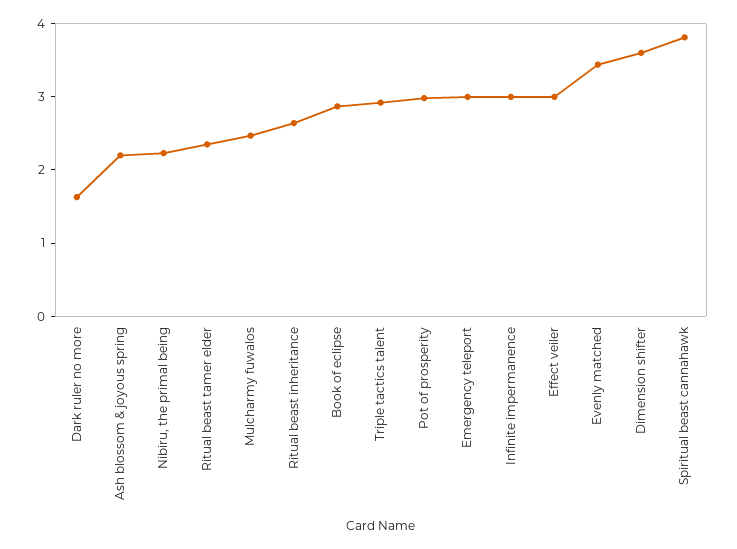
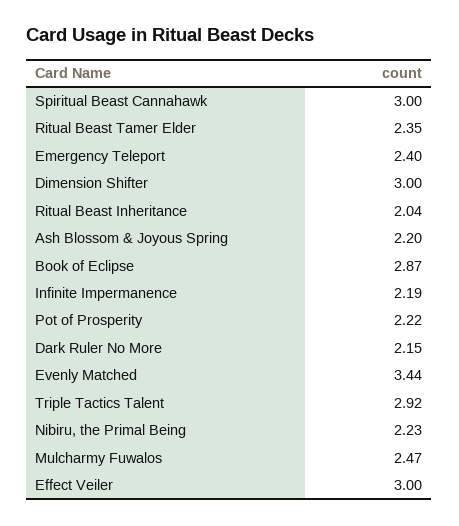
  {
-   "Dark ruler no more": 1.6,
+   "Dark ruler no more": 2.15,
    "Ash blossom & joyous spring": 2.2,
    "Nibiru, the primal being": 2.23,
    "Ritual beast tamer elder": 2.35,
    "Mulcharmy fuwalos": 2.47,
-   "Ritual beast inheritance": 2.6,
+   "Ritual beast inheritance": 2.04,
    "Book of eclipse": 2.87,
    "Triple tactics talent": 2.92,
-   "Pot of prosperity": 3,
+   "Pot of prosperity": 2.22,
-   "Emergency teleport": 3,
+   "Emergency teleport": 2.4,
-   "Infinite impermanence": 3,
+   "Infinite impermanence": 2.19,
    "Effect veiler": 3,
    "Evenly matched": 3.44,
-   "Dimension shifter": 3.6,
+   "Dimension shifter": 3,
-   "Spiritual beast cannahawk": 3.8
+   "Spiritual beast cannahawk": 3
  }

